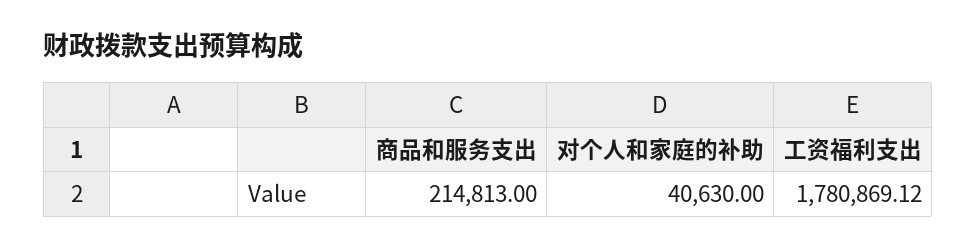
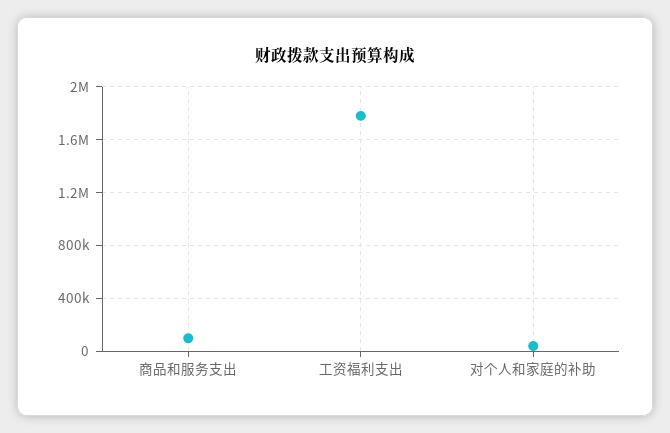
  {
-   "商品和服务支出": 214813,
+   "商品和服务支出": 100000,
    "对个人和家庭的补助": 40630,
    "工资福利支出": 1780869.12
  }

